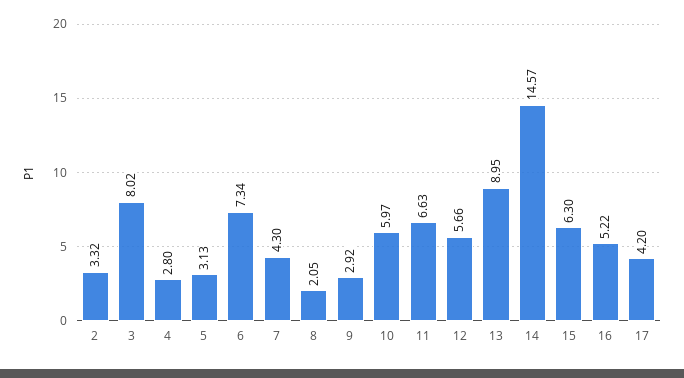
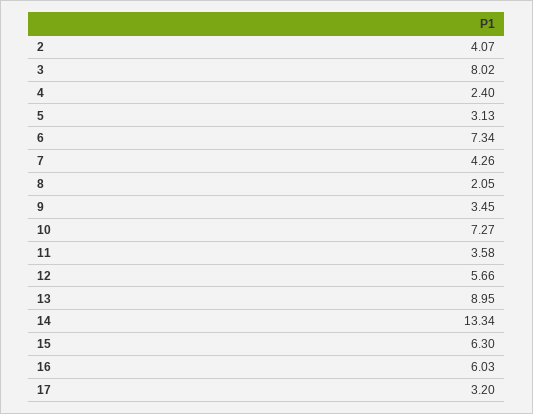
  {
-   "2": 3.32,
+   "2": 4.07,
    "3": 8.02,
-   "4": 2.8,
+   "4": 2.4,
    "5": 3.13,
    "6": 7.34,
-   "7": 4.3,
+   "7": 4.26,
    "8": 2.05,
-   "9": 2.92,
+   "9": 3.45,
-   "10": 5.97,
+   "10": 7.27,
-   "11": 6.63,
+   "11": 3.58,
    "12": 5.66,
    "13": 8.95,
-   "14": 14.57,
+   "14": 13.34,
    "15": 6.3,
-   "16": 5.22,
+   "16": 6.03,
-   "17": 4.2
+   "17": 3.2
  }

